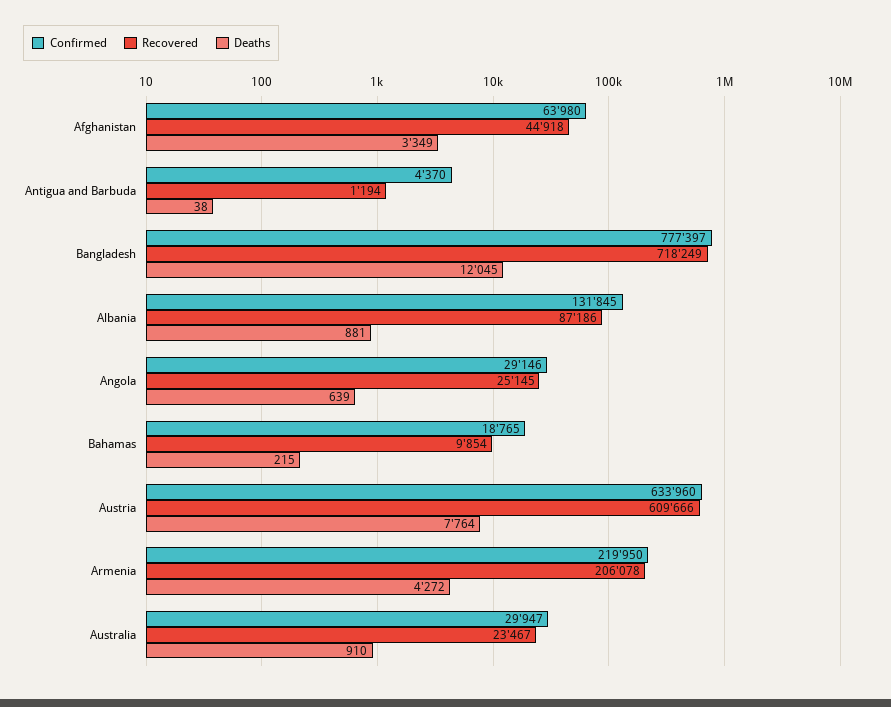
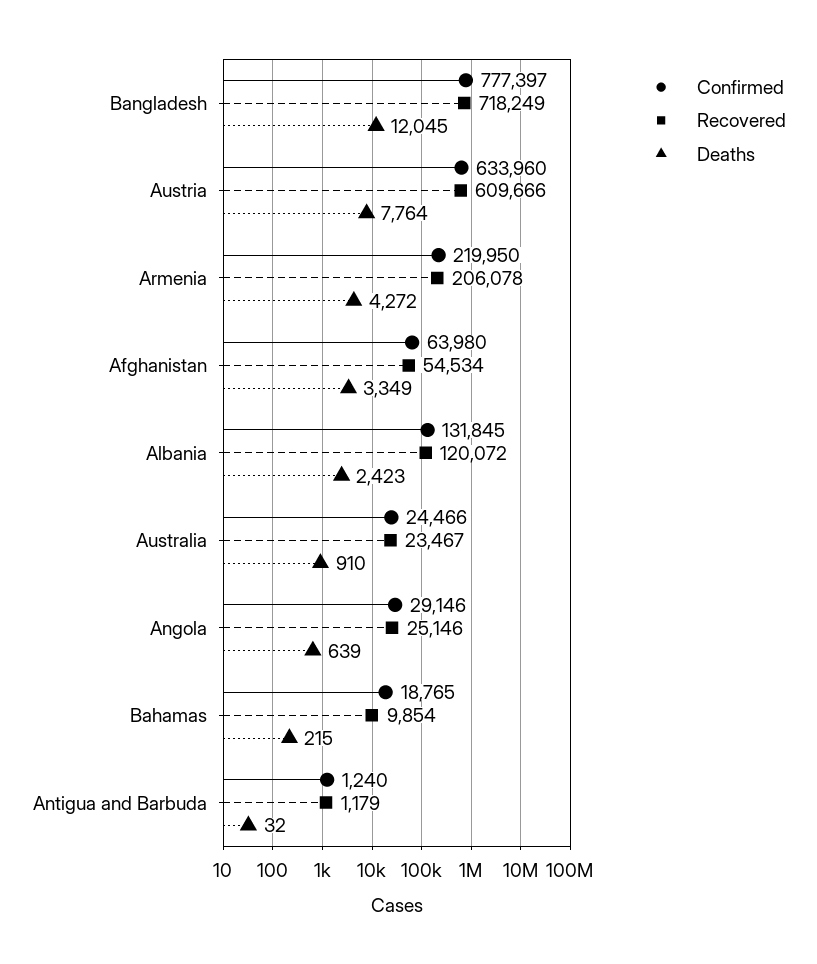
  {
    "Confirmed": {
      "Afghanistan": 63980,
-     "Antigua and Barbuda": 4370,
+     "Antigua and Barbuda": 1240,
      "Bangladesh": 777397,
      "Albania": 131845,
      "Angola": 29146,
      "Bahamas": 18765,
      "Austria": 633960,
      "Armenia": 219950,
-     "Australia": 29947
+     "Australia": 24466
    },
    "Recovered": {
-     "Afghanistan": 44918,
+     "Afghanistan": 54534,
-     "Antigua and Barbuda": 1194,
+     "Antigua and Barbuda": 1179,
      "Bangladesh": 718249,
-     "Albania": 87186,
+     "Albania": 120072,
-     "Angola": 25145,
+     "Angola": 25146,
      "Bahamas": 9854,
      "Austria": 609666,
      "Armenia": 206078,
      "Australia": 23467
    },
    "Deaths": {
      "Afghanistan": 3349,
-     "Antigua and Barbuda": 38,
+     "Antigua and Barbuda": 32,
      "Bangladesh": 12045,
-     "Albania": 881,
+     "Albania": 2423,
      "Angola": 639,
      "Bahamas": 215,
      "Austria": 7764,
      "Armenia": 4272,
      "Australia": 910
    }
  }

